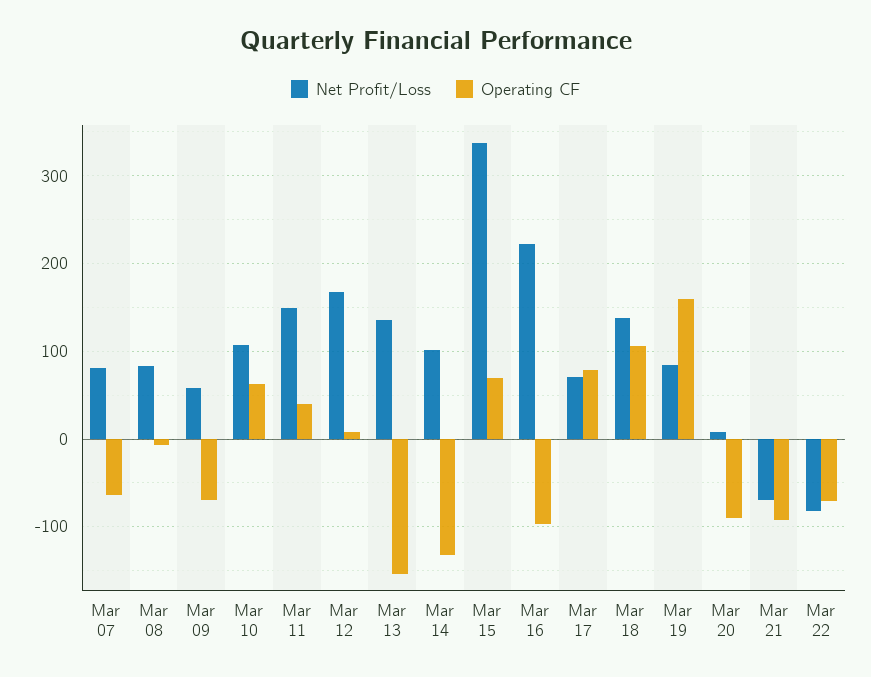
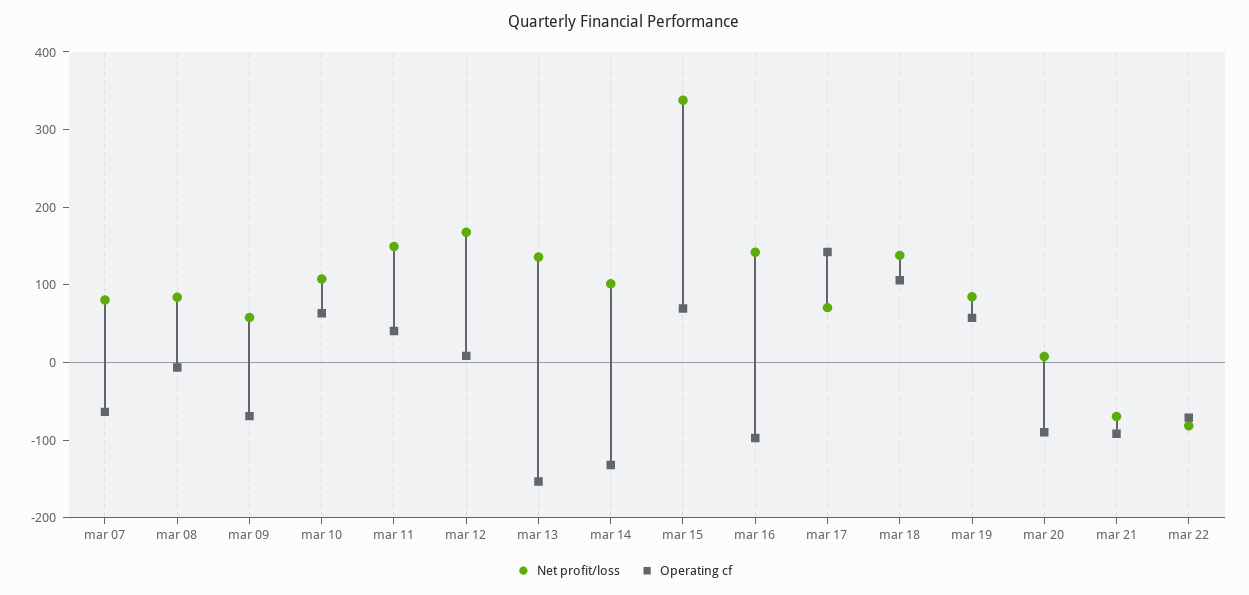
  {
    "Net Profit/Loss": {
      "Mar 07": 80,
      "Mar 08": 80,
      "Mar 09": 60,
      "Mar 10": 110,
      "Mar 11": 150,
      "Mar 12": 170,
      "Mar 13": 140,
      "Mar 14": 100,
      "Mar 15": 340,
-     "Mar 16": 220,
+     "Mar 16": 140,
      "Mar 17": 70,
      "Mar 18": 140,
      "Mar 19": 80,
      "Mar 20": 10,
      "Mar 21": -70,
      "Mar 22": -80
    },
    "Operating CF": {
      "Mar 07": -60,
      "Mar 08": -10,
      "Mar 09": -70,
      "Mar 10": 60,
      "Mar 11": 40,
      "Mar 12": 10,
      "Mar 13": -150,
      "Mar 14": -130,
      "Mar 15": 70,
      "Mar 16": -100,
-     "Mar 17": 80,
+     "Mar 17": 140,
      "Mar 18": 110,
-     "Mar 19": 160,
+     "Mar 19": 60,
      "Mar 20": -90,
      "Mar 21": -90,
      "Mar 22": -70
    }
  }

